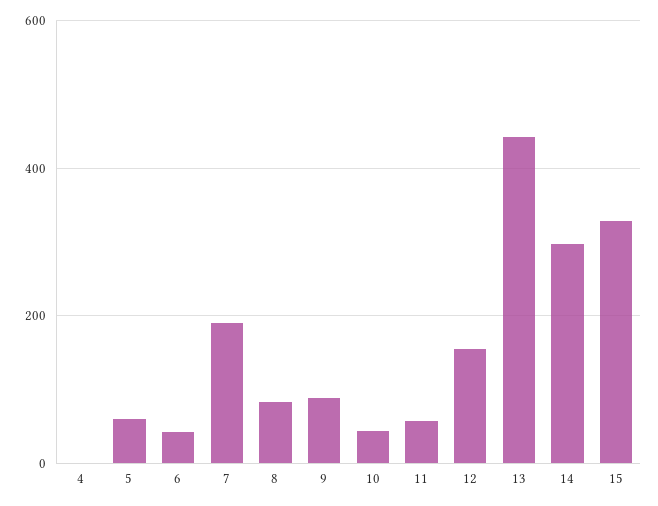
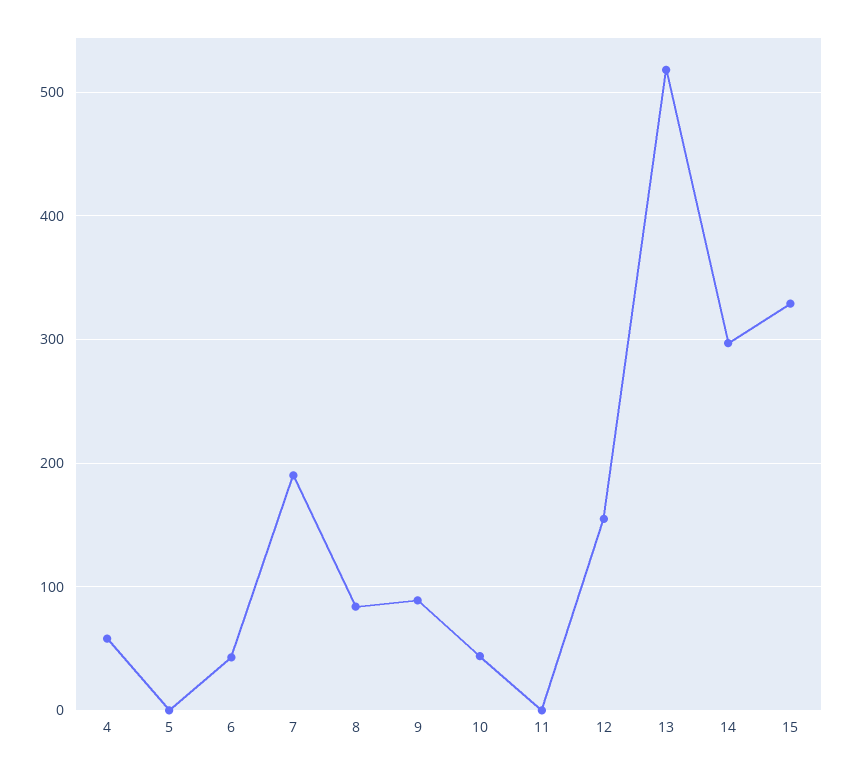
  {
-   "4": 0,
+   "4": 60,
-   "5": 60,
+   "5": 0,
    "6": 40,
    "7": 190,
    "8": 80,
    "9": 90,
    "10": 40,
-   "11": 60,
+   "11": 0,
    "12": 160,
-   "13": 440,
+   "13": 520,
    "14": 300,
    "15": 330
  }

